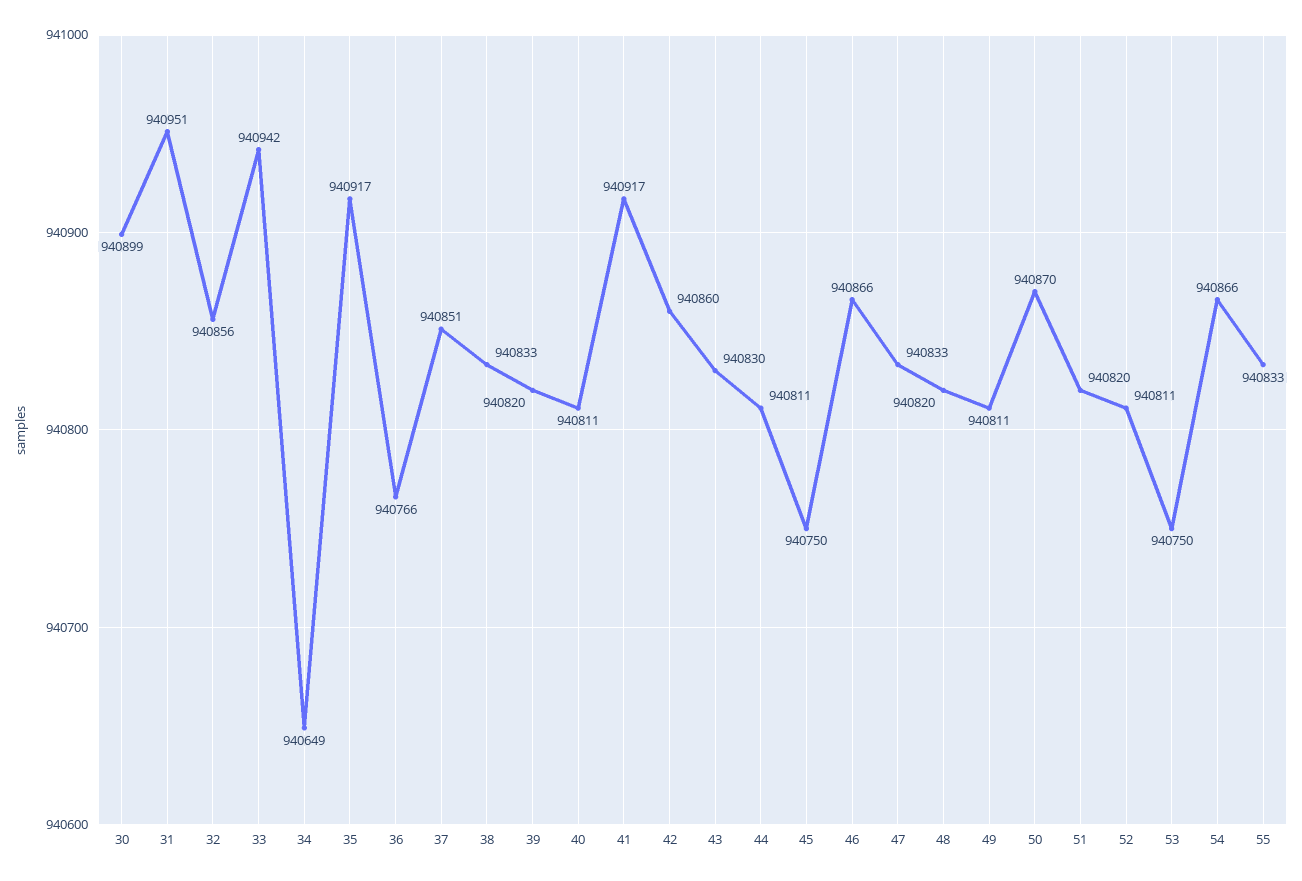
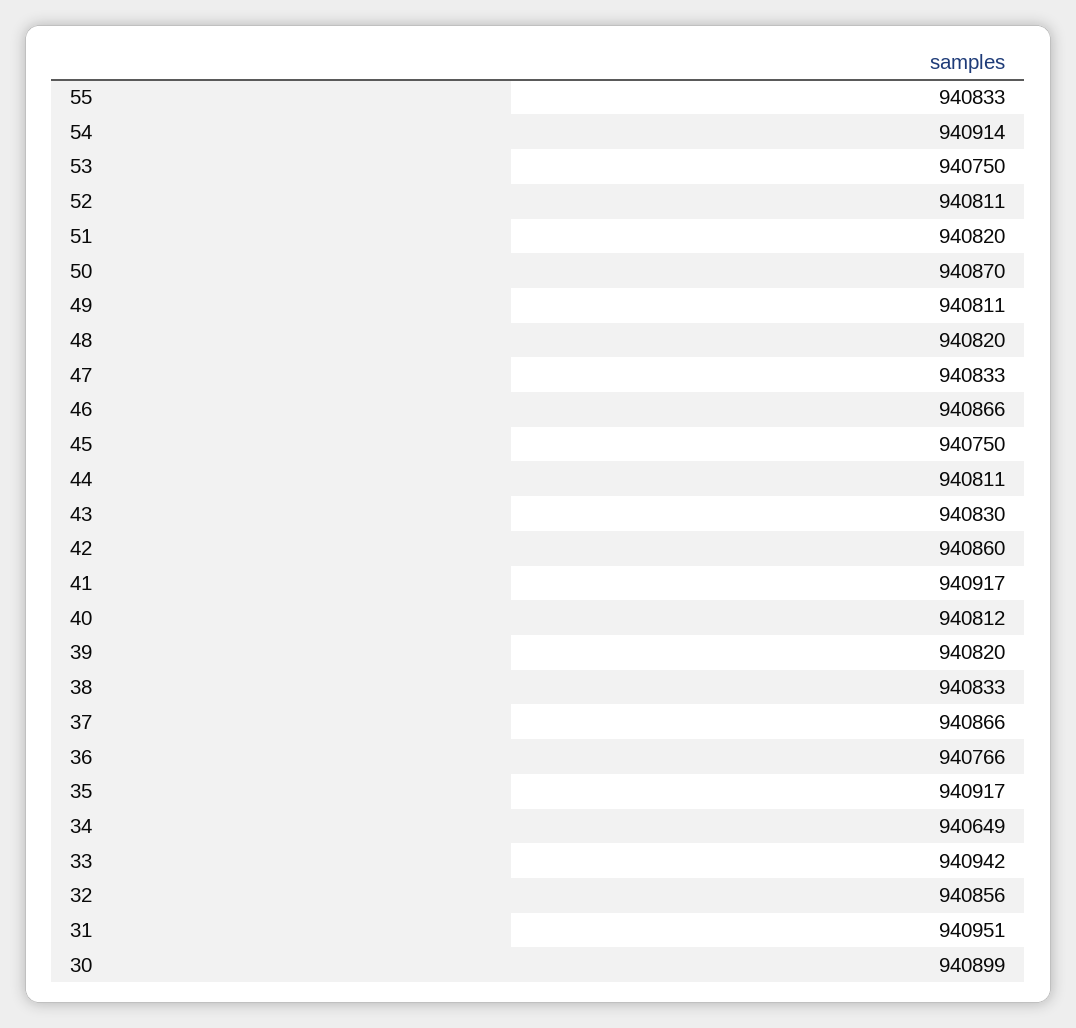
  {
    "30": 940899,
    "31": 940951,
    "32": 940856,
    "33": 940942,
    "34": 940649,
    "35": 940917,
    "36": 940766,
-   "37": 940851,
+   "37": 940866,
    "38": 940833,
    "39": 940820,
-   "40": 940811,
+   "40": 940812,
    "41": 940917,
    "42": 940860,
    "43": 940830,
    "44": 940811,
    "45": 940750,
    "46": 940866,
    "47": 940833,
    "48": 940820,
    "49": 940811,
    "50": 940870,
    "51": 940820,
    "52": 940811,
    "53": 940750,
-   "54": 940866,
+   "54": 940914,
    "55": 940833
  }

